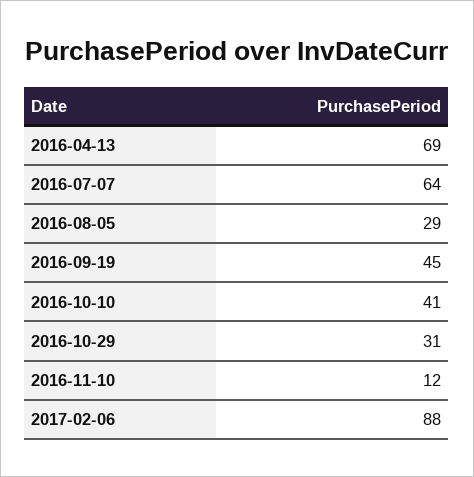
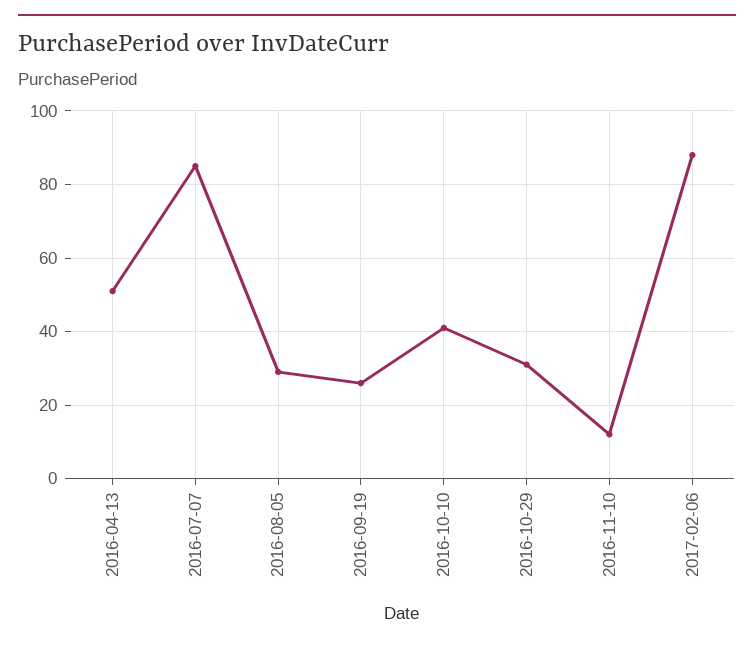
  {
-   "2016-04-13": 69,
+   "2016-04-13": 50,
-   "2016-07-07": 64,
+   "2016-07-07": 85,
    "2016-08-05": 29,
-   "2016-09-19": 45,
+   "2016-09-19": 25,
    "2016-10-10": 41,
    "2016-10-29": 31,
    "2016-11-10": 12,
    "2017-02-06": 88
  }

